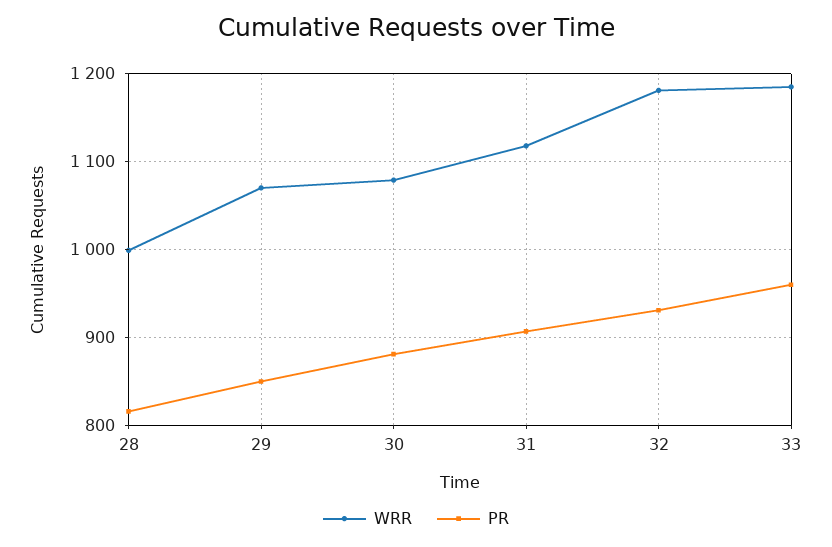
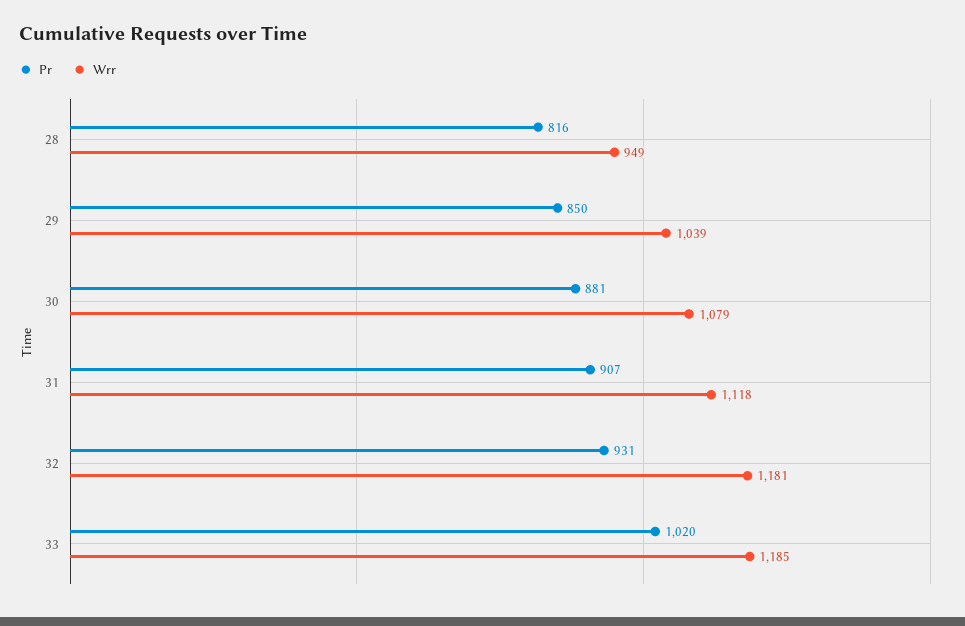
  {
    "WRR": {
-     "28": 1000,
+     "28": 949,
-     "29": 1070,
+     "29": 1039,
      "30": 1079,
      "31": 1118,
      "32": 1181,
      "33": 1185
    },
    "PR": {
      "28": 816,
      "29": 850,
      "30": 881,
      "31": 907,
      "32": 931,
-     "33": 960
+     "33": 1020
    }
  }

